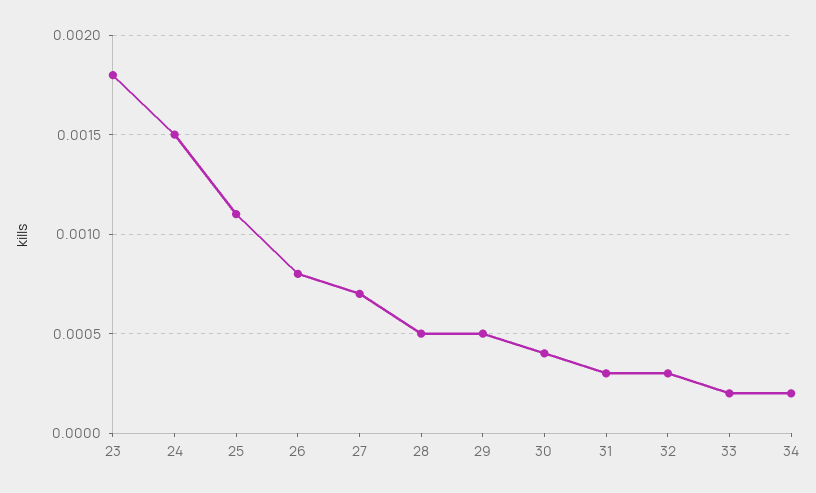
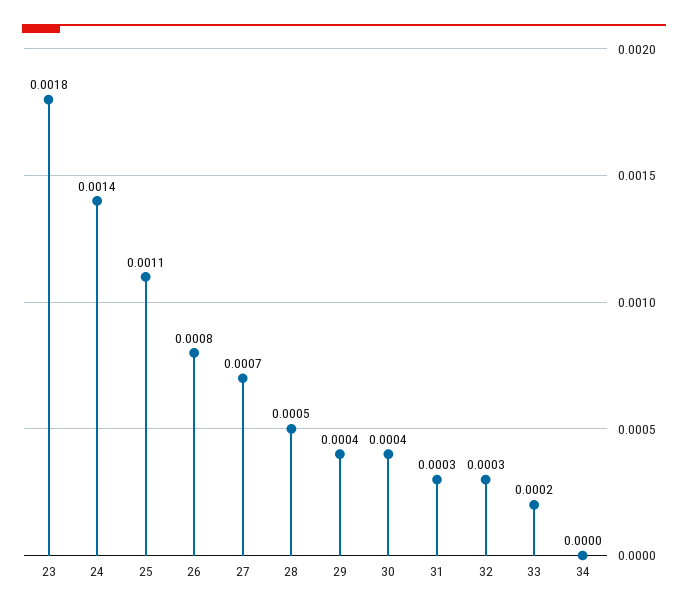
  {
    "23": 0.0018,
-   "24": 0.0015,
+   "24": 0.0014,
    "25": 0.0011,
    "26": 0.0008,
    "27": 0.0007,
    "28": 0.0005,
-   "29": 0.0005,
+   "29": 0.0004,
    "30": 0.0004,
    "31": 0.0003,
    "32": 0.0003,
    "33": 0.0002,
-   "34": 0.0002
+   "34": 0
  }

